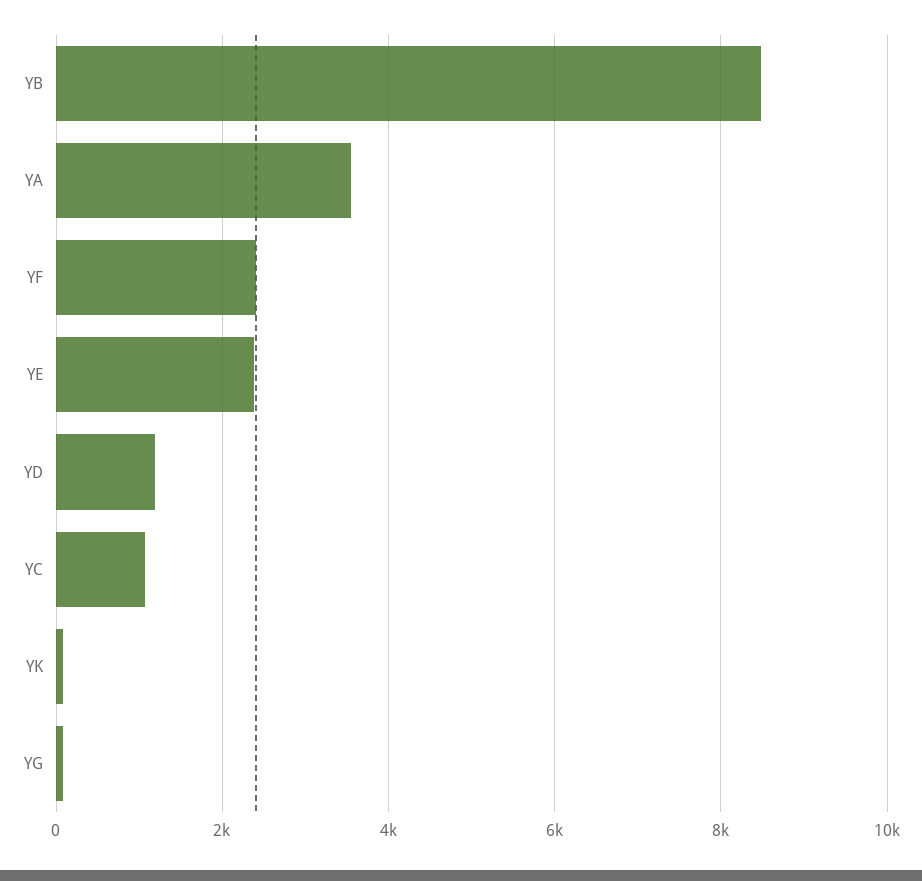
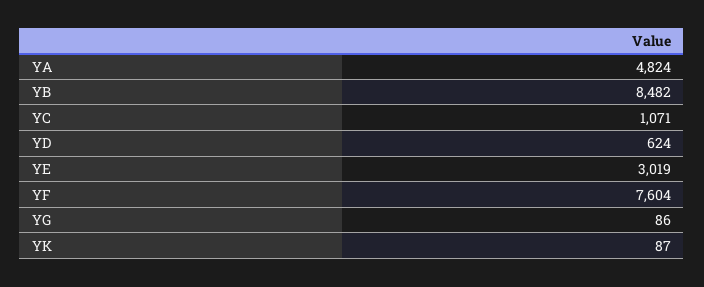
  {
    "YB": 8482,
-   "YA": 3600,
+   "YA": 4824,
-   "YF": 2400,
+   "YF": 7604,
-   "YE": 2400,
+   "YE": 3019,
-   "YD": 1200,
+   "YD": 624,
    "YC": 1071,
    "YK": 87,
    "YG": 86
  }

